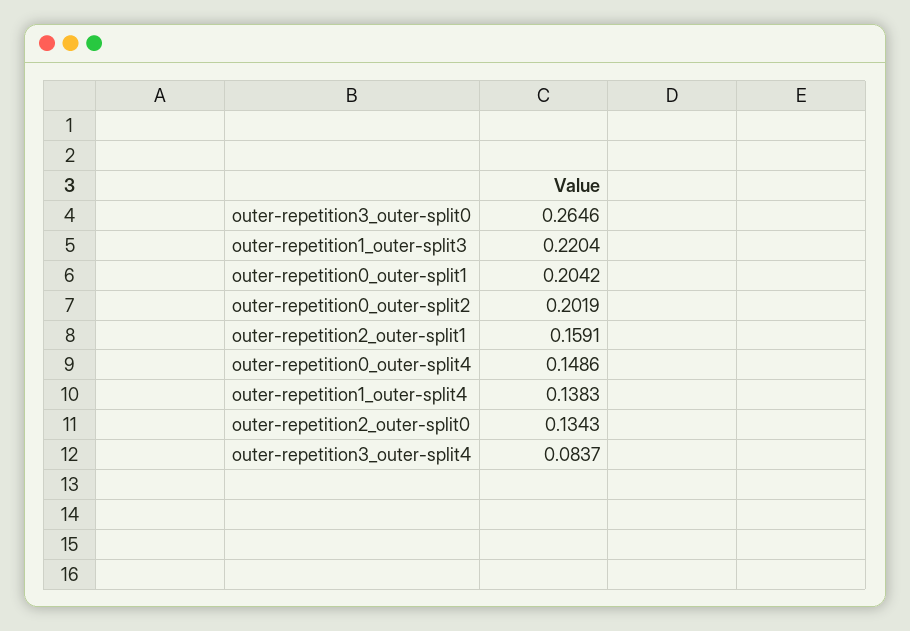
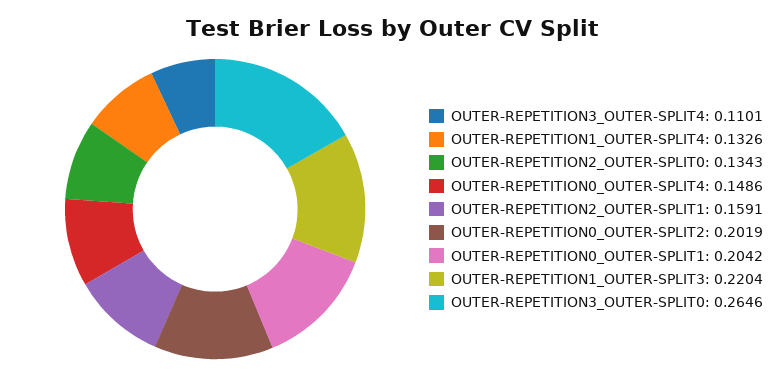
  {
    "outer-repetition3_outer-split0": 0.2646,
    "outer-repetition1_outer-split3": 0.2204,
    "outer-repetition0_outer-split1": 0.2042,
    "outer-repetition0_outer-split2": 0.2019,
    "outer-repetition2_outer-split1": 0.1591,
    "outer-repetition0_outer-split4": 0.1486,
-   "outer-repetition1_outer-split4": 0.1383,
+   "outer-repetition1_outer-split4": 0.1326,
    "outer-repetition2_outer-split0": 0.1343,
-   "outer-repetition3_outer-split4": 0.0837
+   "outer-repetition3_outer-split4": 0.1101
  }

